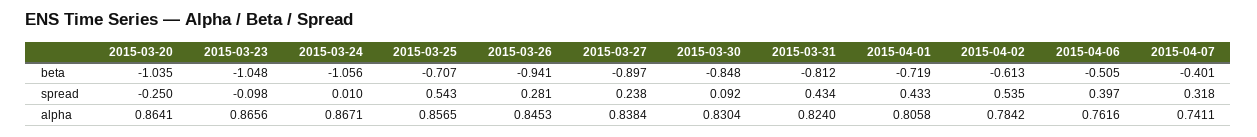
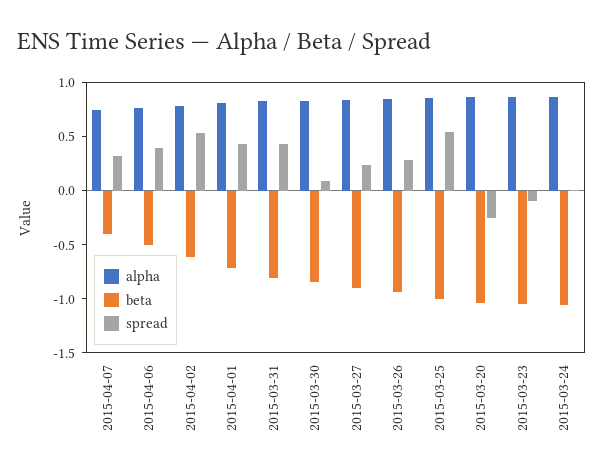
  {
    "beta": {
      "2015-03-20": -1.035,
      "2015-03-23": -1.048,
      "2015-03-24": -1.056,
-     "2015-03-25": -0.707,
+     "2015-03-25": -1,
      "2015-03-26": -0.941,
      "2015-03-27": -0.897,
      "2015-03-30": -0.848,
      "2015-03-31": -0.812,
      "2015-04-01": -0.719,
      "2015-04-02": -0.613,
      "2015-04-06": -0.505,
      "2015-04-07": -0.401
    },
    "spread": {
      "2015-03-20": -0.25,
      "2015-03-23": -0.098,
      "2015-03-24": 0.01,
      "2015-03-25": 0.543,
      "2015-03-26": 0.281,
      "2015-03-27": 0.238,
      "2015-03-30": 0.092,
      "2015-03-31": 0.434,
      "2015-04-01": 0.433,
      "2015-04-02": 0.535,
      "2015-04-06": 0.397,
      "2015-04-07": 0.318
    },
    "alpha": {
      "2015-03-20": 0.8641,
      "2015-03-23": 0.8656,
      "2015-03-24": 0.8671,
      "2015-03-25": 0.8565,
      "2015-03-26": 0.8453,
      "2015-03-27": 0.8384,
      "2015-03-30": 0.8304,
      "2015-03-31": 0.824,
      "2015-04-01": 0.8058,
      "2015-04-02": 0.7842,
      "2015-04-06": 0.7616,
      "2015-04-07": 0.7411
    }
  }

